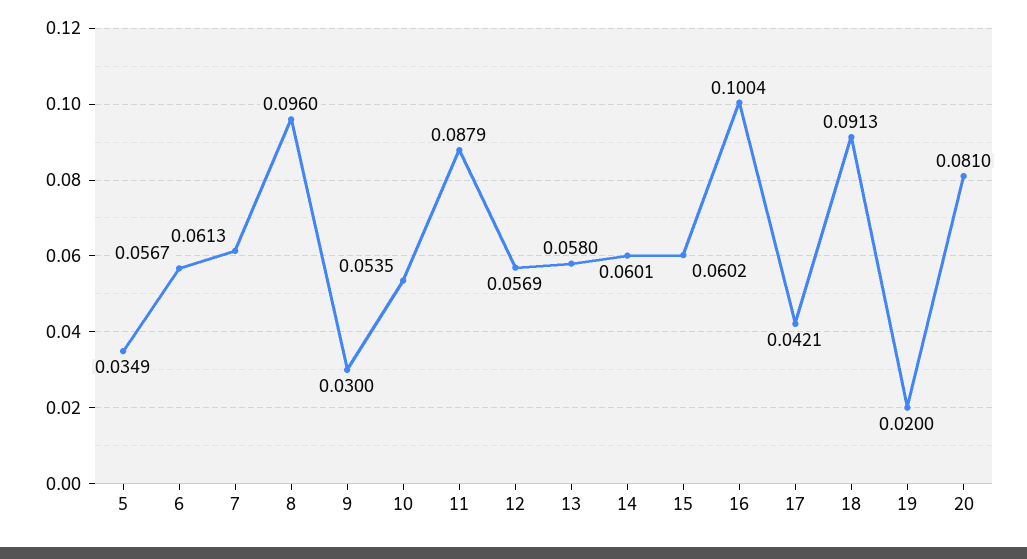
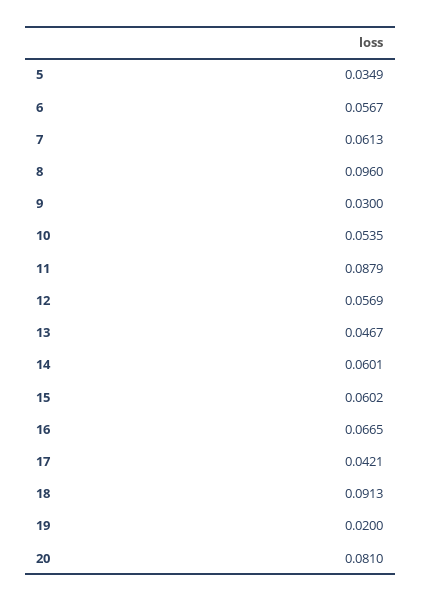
  {
    "5": 0.0349,
    "6": 0.0567,
    "7": 0.0613,
    "8": 0.096,
    "9": 0.03,
    "10": 0.0535,
    "11": 0.0879,
    "12": 0.0569,
-   "13": 0.058,
+   "13": 0.0467,
    "14": 0.0601,
    "15": 0.0602,
-   "16": 0.1004,
+   "16": 0.0665,
    "17": 0.0421,
    "18": 0.0913,
    "19": 0.02,
    "20": 0.081
  }

